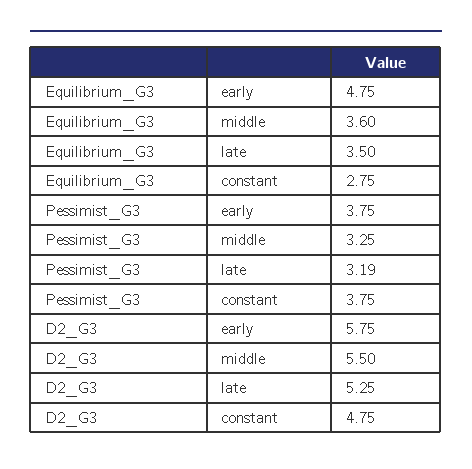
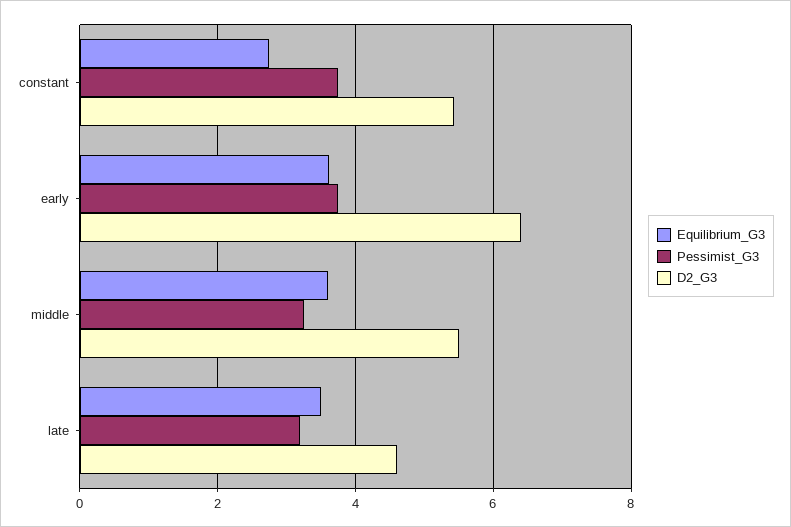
  {
    "Equilibrium_G3": {
-     "early": 4.75,
+     "early": 3.6,
      "middle": 3.6,
      "late": 3.5,
      "constant": 2.75
    },
    "Pessimist_G3": {
      "early": 3.75,
      "middle": 3.25,
      "late": 3.19,
      "constant": 3.75
    },
    "D2_G3": {
-     "early": 5.75,
+     "early": 6.4,
      "middle": 5.5,
-     "late": 5.25,
+     "late": 4.6,
-     "constant": 4.75
+     "constant": 5.4
    }
  }

